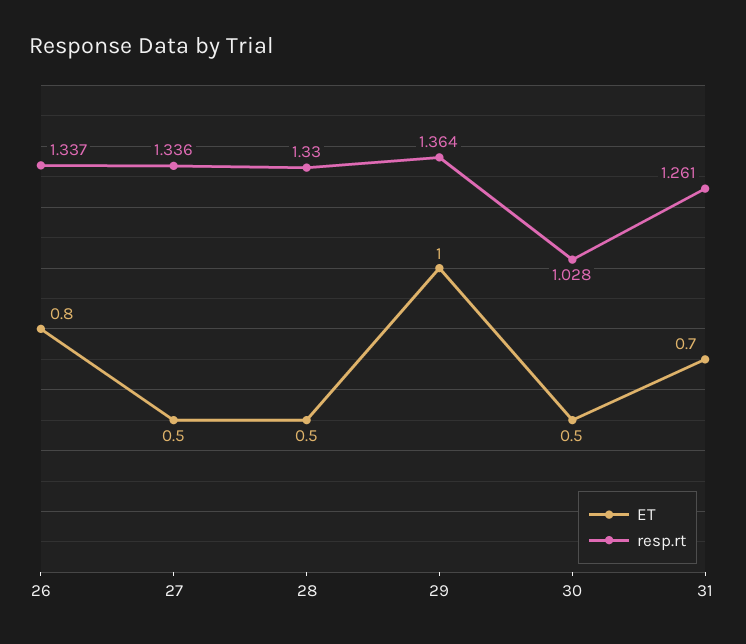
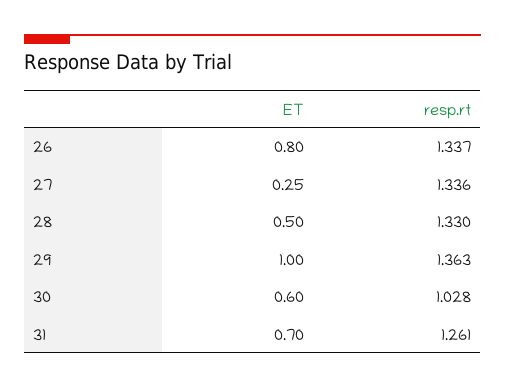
  {
    "ET": {
      "26": 0.8,
-     "27": 0.5,
+     "27": 0.25,
      "28": 0.5,
      "29": 1,
-     "30": 0.5,
+     "30": 0.6,
      "31": 0.7
    },
    "resp.rt": {
      "26": 1.337,
      "27": 1.336,
      "28": 1.33,
-     "29": 1.364,
+     "29": 1.363,
      "30": 1.028,
      "31": 1.261
    }
  }

